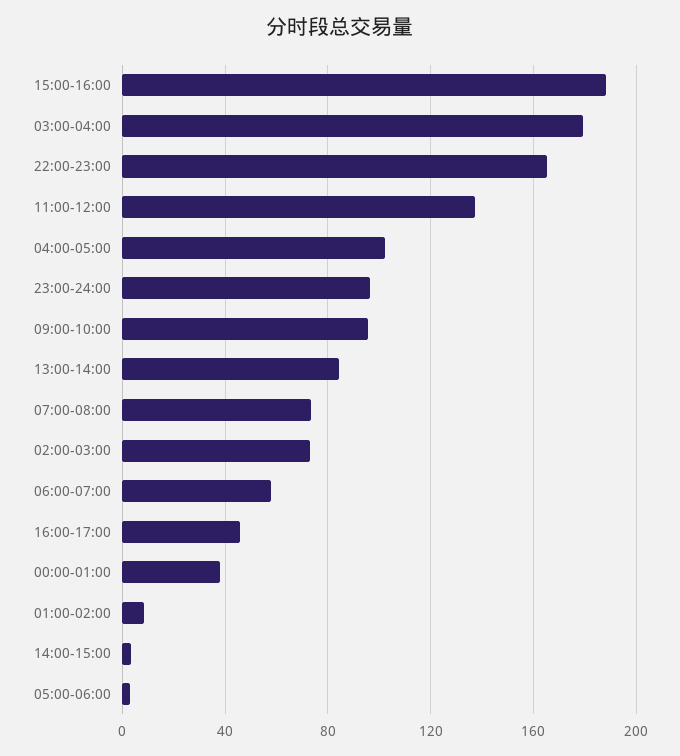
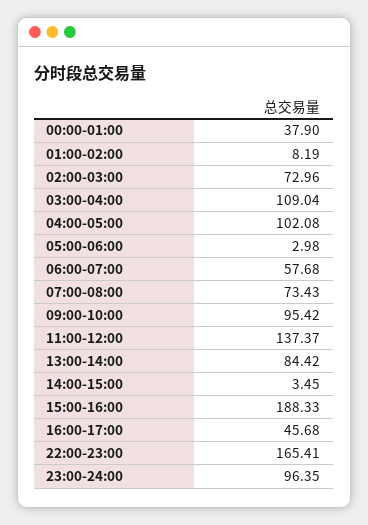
  {
    "15:00-16:00": 188.33,
-   "03:00-04:00": 180,
+   "03:00-04:00": 109.04,
    "22:00-23:00": 165.41,
    "11:00-12:00": 137.37,
    "04:00-05:00": 102.08,
    "23:00-24:00": 96.35,
    "09:00-10:00": 95.42,
    "13:00-14:00": 84.42,
    "07:00-08:00": 73.43,
    "02:00-03:00": 72.96,
    "06:00-07:00": 57.68,
    "16:00-17:00": 45.68,
    "00:00-01:00": 37.9,
    "01:00-02:00": 8.19,
    "14:00-15:00": 3.45,
    "05:00-06:00": 2.98
  }

